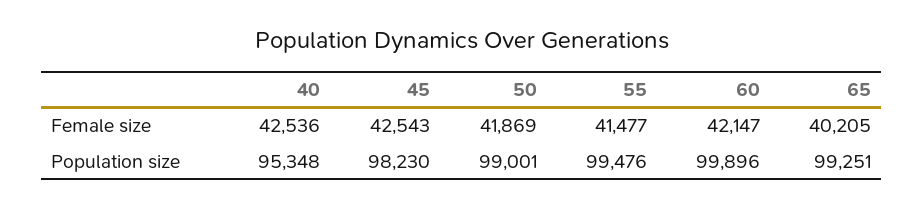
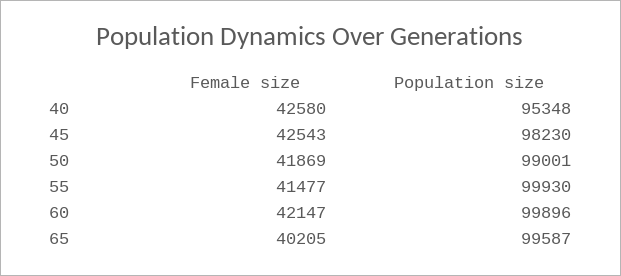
  {
    "40": {
-     "Female size": 42536,
+     "Female size": 42580,
      "Population size": 95348
    },
    "45": {
      "Female size": 42543,
      "Population size": 98230
    },
    "50": {
      "Female size": 41869,
      "Population size": 99001
    },
    "55": {
      "Female size": 41477,
-     "Population size": 99476
+     "Population size": 99930
    },
    "60": {
      "Female size": 42147,
      "Population size": 99896
    },
    "65": {
      "Female size": 40205,
-     "Population size": 99251
+     "Population size": 99587
    }
  }

